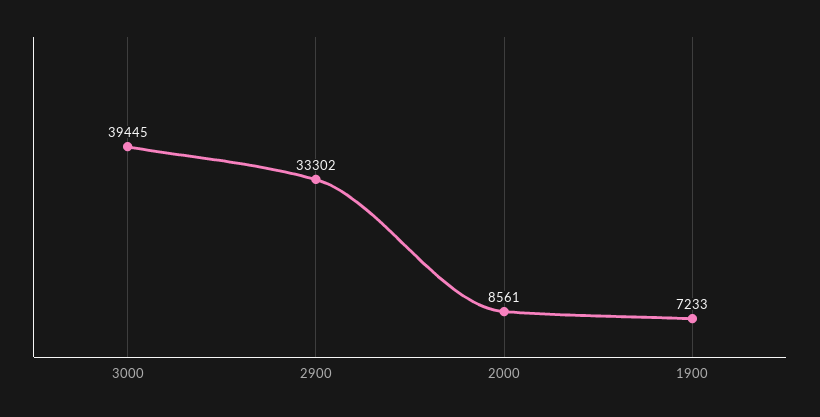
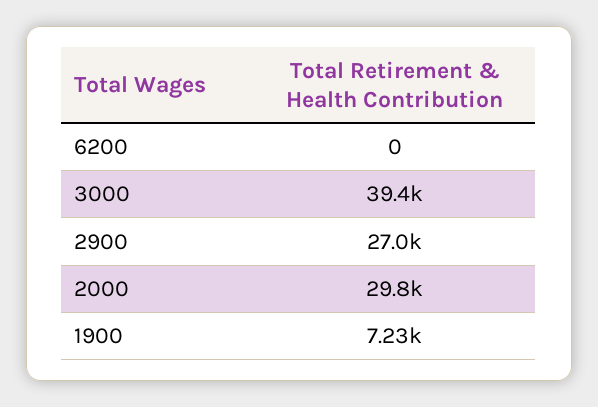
  {
    "3000": 39445,
-   "2900": 33302,
+   "2900": 27000,
-   "2000": 8561,
+   "2000": 29800,
-   "1900": 7233
+   "1900": 7233,
+   "6200": 0
  }

